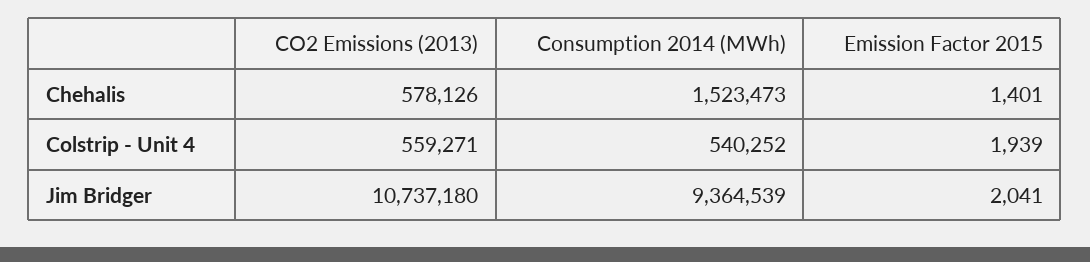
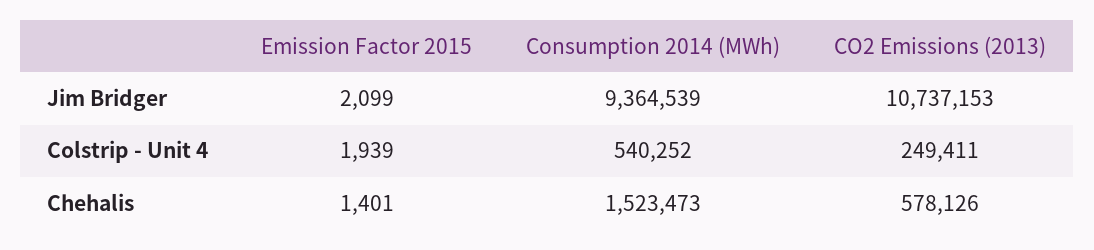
  {
    "CO2 Emissions (2013)": {
      "Chehalis": 578126,
-     "Colstrip - Unit 4": 559271,
+     "Colstrip - Unit 4": 249411,
-     "Jim Bridger": 10737180
+     "Jim Bridger": 10737153
    },
    "Consumption 2014 (MWh)": {
      "Chehalis": 1523473,
      "Colstrip - Unit 4": 540252,
      "Jim Bridger": 9364539
    },
    "Emission Factor 2015": {
      "Chehalis": 1401,
      "Colstrip - Unit 4": 1939,
-     "Jim Bridger": 2041
+     "Jim Bridger": 2099
    }
  }

